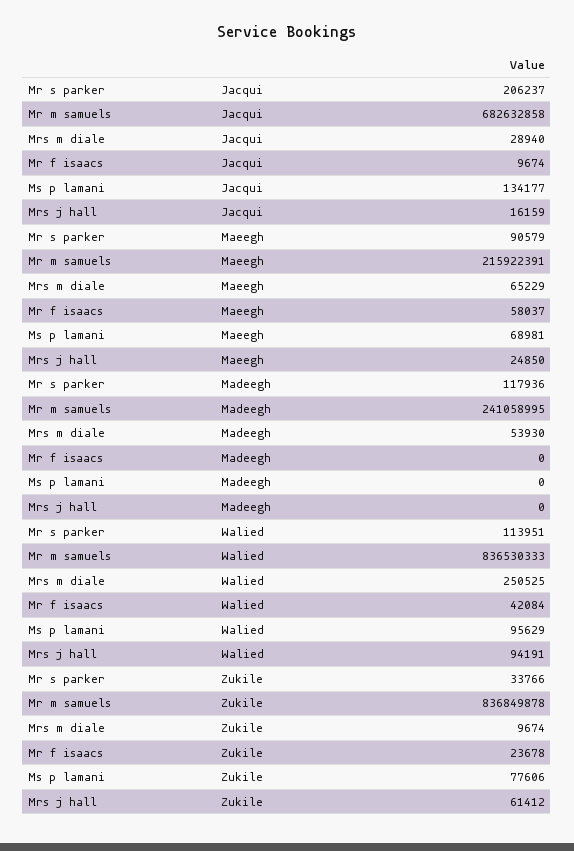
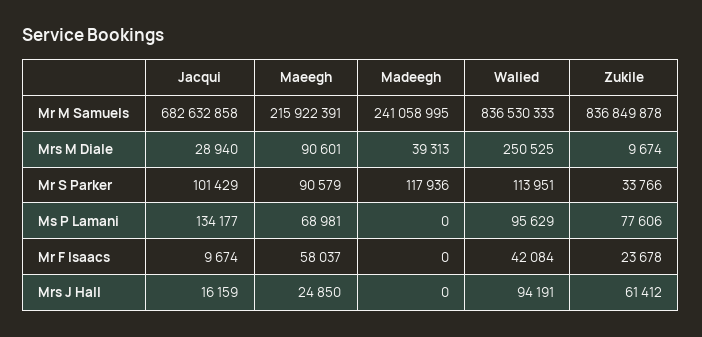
  {
    "Mr s parker": {
-     "Jacqui": 206237,
+     "Jacqui": 101429,
      "Maeegh": 90579,
      "Madeegh": 117936,
      "Walied": 113951,
      "Zukile": 33766
    },
    "Mr m samuels": {
      "Jacqui": 682632858,
      "Maeegh": 215922391,
      "Madeegh": 241058995,
      "Walied": 836530333,
      "Zukile": 836849878
    },
    "Mrs m diale": {
      "Jacqui": 28940,
-     "Maeegh": 65229,
+     "Maeegh": 90601,
-     "Madeegh": 53930,
+     "Madeegh": 39313,
      "Walied": 250525,
      "Zukile": 9674
    },
    "Mr f isaacs": {
      "Jacqui": 9674,
      "Maeegh": 58037,
      "Madeegh": 0,
      "Walied": 42084,
      "Zukile": 23678
    },
    "Ms p lamani": {
      "Jacqui": 134177,
      "Maeegh": 68981,
      "Madeegh": 0,
      "Walied": 95629,
      "Zukile": 77606
    },
    "Mrs j hall": {
      "Jacqui": 16159,
      "Maeegh": 24850,
      "Madeegh": 0,
      "Walied": 94191,
      "Zukile": 61412
    }
  }

